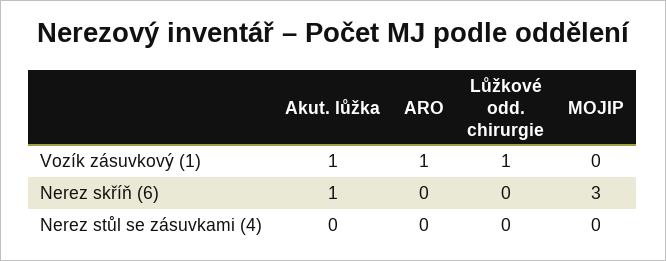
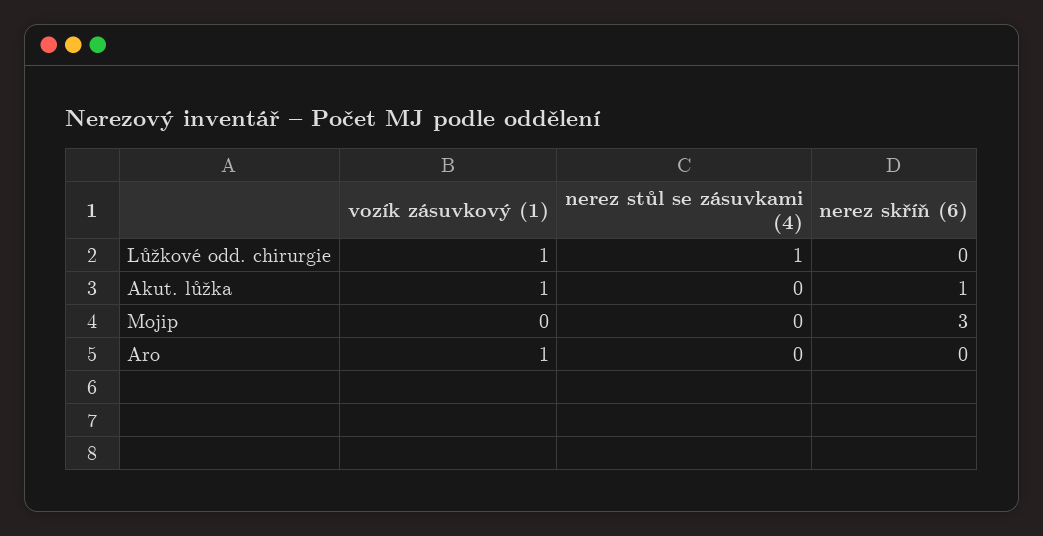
  {
    "Akut. lůžka": {
      "Vozík zásuvkový (1)": 1,
      "Nerez skříň (6)": 1,
      "Nerez stůl se zásuvkami (4)": 0
    },
    "ARO": {
      "Vozík zásuvkový (1)": 1,
      "Nerez skříň (6)": 0,
      "Nerez stůl se zásuvkami (4)": 0
    },
    "Lůžkové odd. chirurgie": {
      "Vozík zásuvkový (1)": 1,
      "Nerez skříň (6)": 0,
-     "Nerez stůl se zásuvkami (4)": 0
+     "Nerez stůl se zásuvkami (4)": 1
    },
    "MOJIP": {
      "Vozík zásuvkový (1)": 0,
      "Nerez skříň (6)": 3,
      "Nerez stůl se zásuvkami (4)": 0
    }
  }

